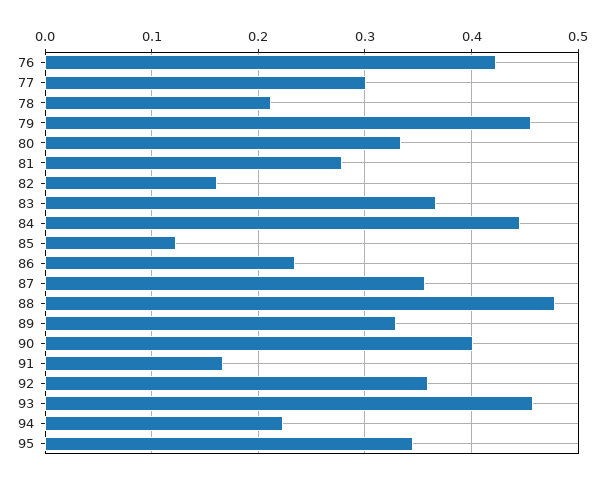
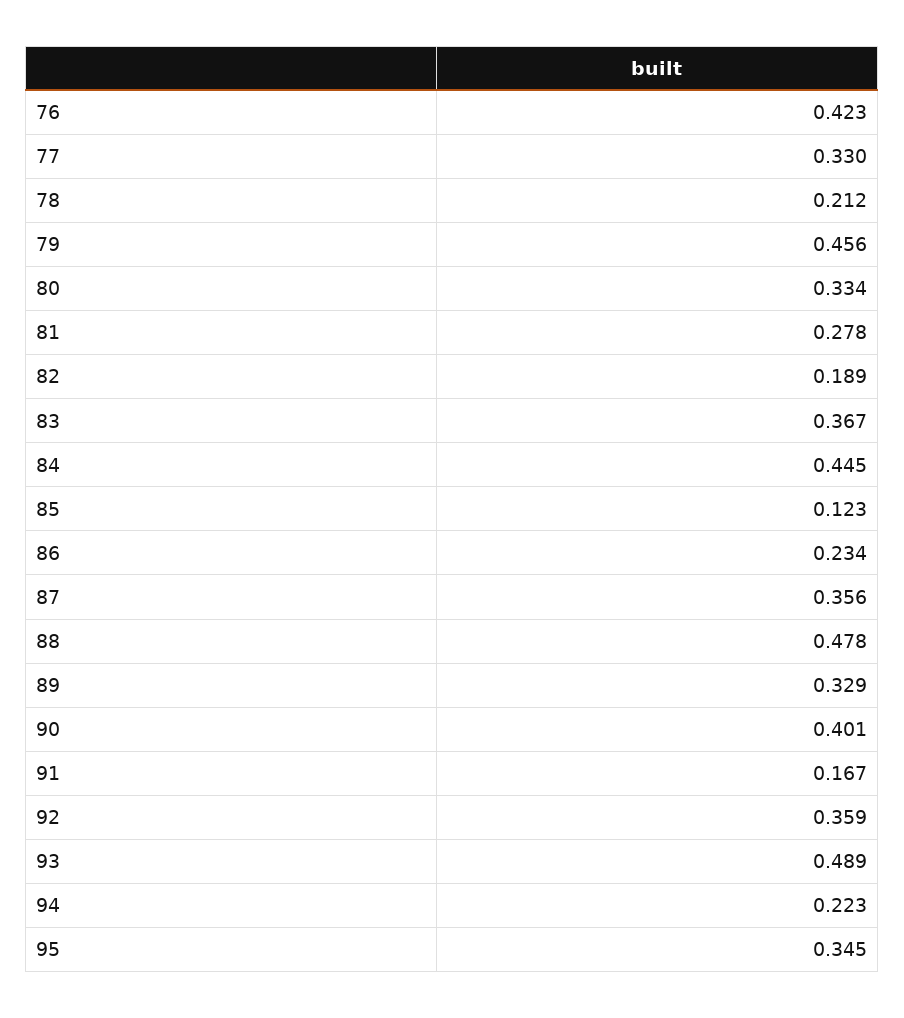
  {
    "76": 0.423,
-   "77": 0.3,
+   "77": 0.33,
    "78": 0.212,
    "79": 0.456,
    "80": 0.334,
    "81": 0.278,
-   "82": 0.16,
+   "82": 0.189,
    "83": 0.367,
    "84": 0.445,
    "85": 0.123,
    "86": 0.234,
    "87": 0.356,
    "88": 0.478,
    "89": 0.329,
    "90": 0.401,
    "91": 0.167,
    "92": 0.359,
-   "93": 0.46,
+   "93": 0.489,
    "94": 0.223,
    "95": 0.345
  }

